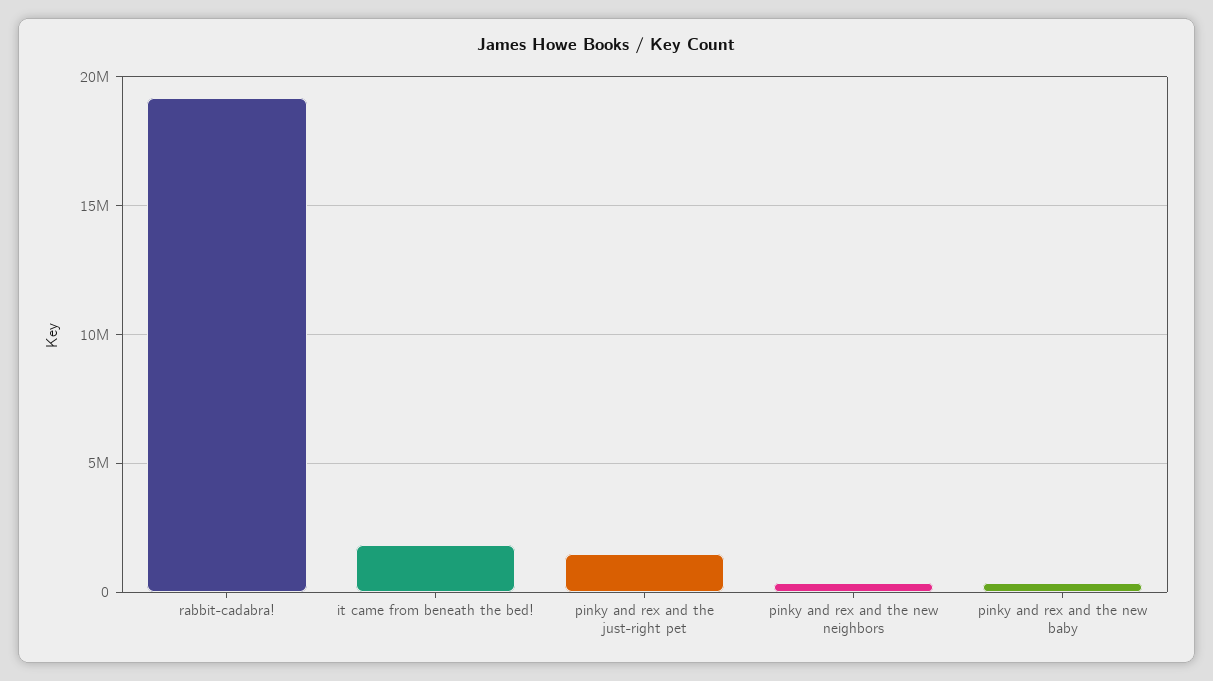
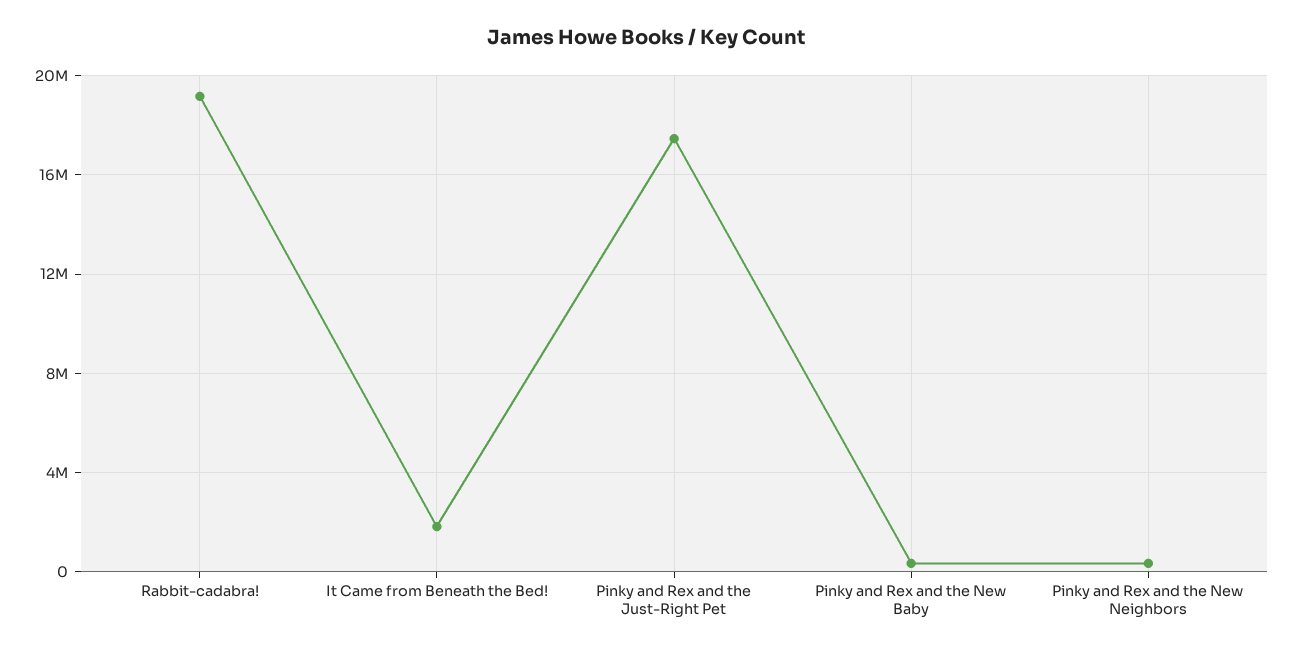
  {
    "rabbit-cadabra!": 19000000,
    "it came from beneath the bed!": 2000000,
-   "pinky and rex and the just-right pet": 1500000,
+   "pinky and rex and the just-right pet": 17500000,
    "pinky and rex and the new neighbors": 500000,
    "pinky and rex and the new baby": 500000
  }

